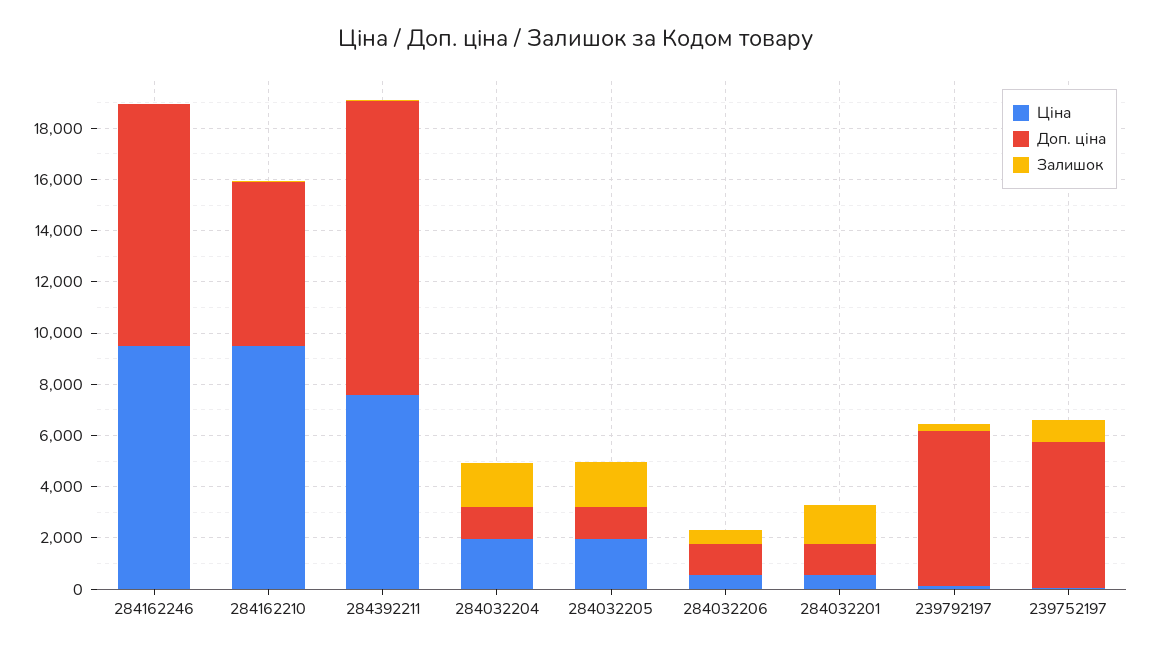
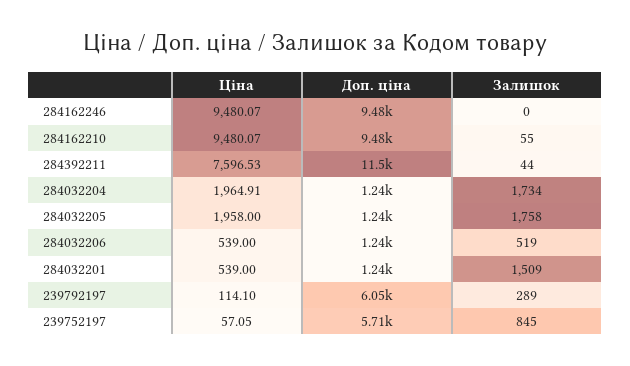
  {
    "Ціна": {
      "284162246": 9480.07,
      "284162210": 9480.07,
      "284392211": 7596.53,
      "284032204": 1964.91,
      "284032205": 1958,
      "284032206": 539,
      "284032201": 539,
      "239792197": 114.1,
      "239752197": 57.05
    },
    "Доп. ціна": {
      "284162246": 9480,
-     "284162210": 6500,
+     "284162210": 9480,
      "284392211": 11500,
      "284032204": 1240,
      "284032205": 1240,
      "284032206": 1240,
      "284032201": 1240,
      "239792197": 6050,
      "239752197": 5710
    },
    "Залишок": {
      "284162246": 0,
      "284162210": 55,
      "284392211": 44,
      "284032204": 1734,
      "284032205": 1758,
      "284032206": 519,
      "284032201": 1509,
      "239792197": 289,
      "239752197": 845
    }
  }

